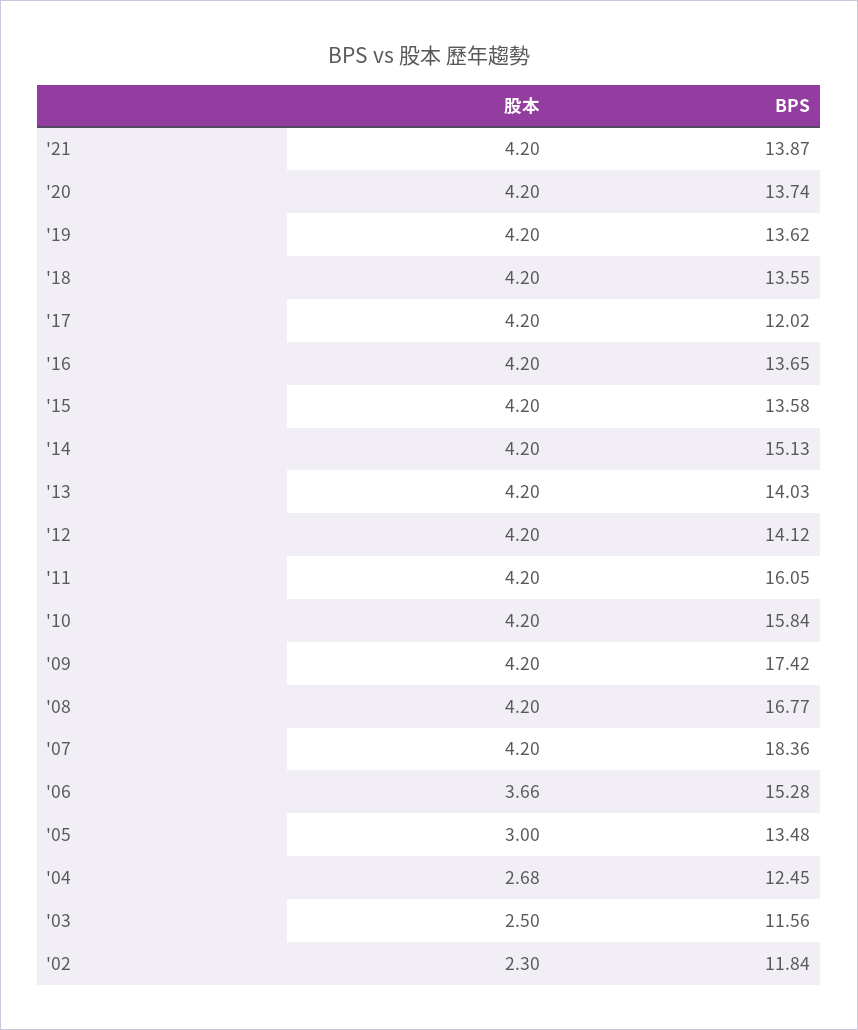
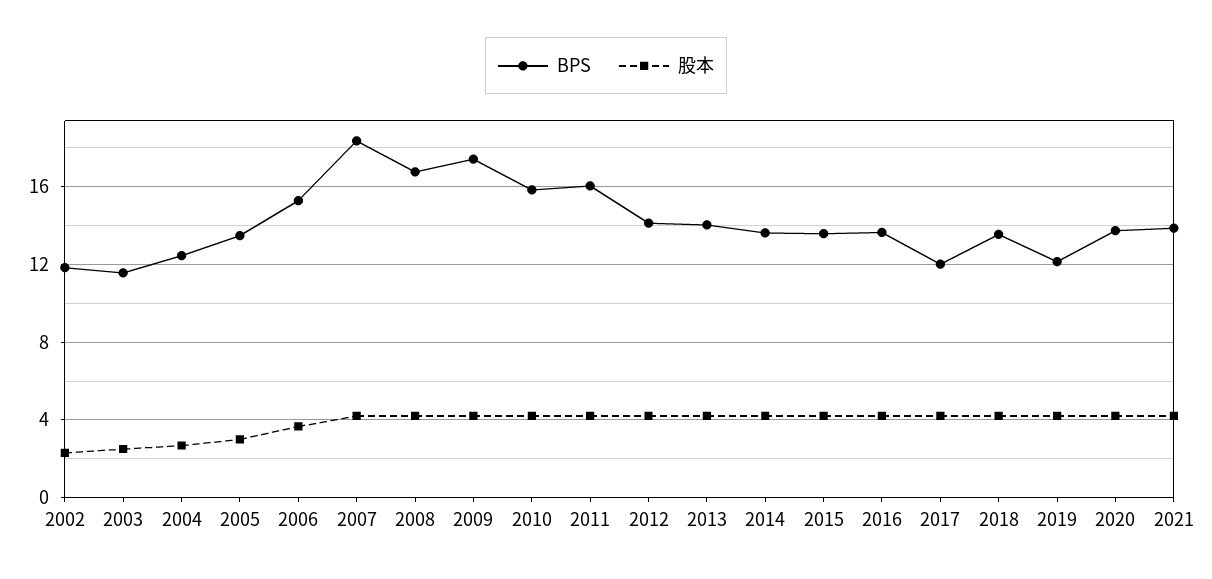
  {
    "股本": {
      "'21": 4.2,
      "'20": 4.2,
      "'19": 4.2,
      "'18": 4.2,
      "'17": 4.2,
      "'16": 4.2,
      "'15": 4.2,
      "'14": 4.2,
      "'13": 4.2,
      "'12": 4.2,
      "'11": 4.2,
      "'10": 4.2,
      "'09": 4.2,
      "'08": 4.2,
      "'07": 4.2,
      "'06": 3.66,
      "'05": 3,
      "'04": 2.68,
      "'03": 2.5,
      "'02": 2.3
    },
    "BPS": {
      "'21": 13.87,
      "'20": 13.74,
-     "'19": 13.62,
+     "'19": 12,
      "'18": 13.55,
      "'17": 12.02,
      "'16": 13.65,
      "'15": 13.58,
-     "'14": 15.13,
+     "'14": 13.5,
      "'13": 14.03,
      "'12": 14.12,
      "'11": 16.05,
      "'10": 15.84,
      "'09": 17.42,
      "'08": 16.77,
      "'07": 18.36,
      "'06": 15.28,
      "'05": 13.48,
      "'04": 12.45,
      "'03": 11.56,
      "'02": 11.84
    }
  }

